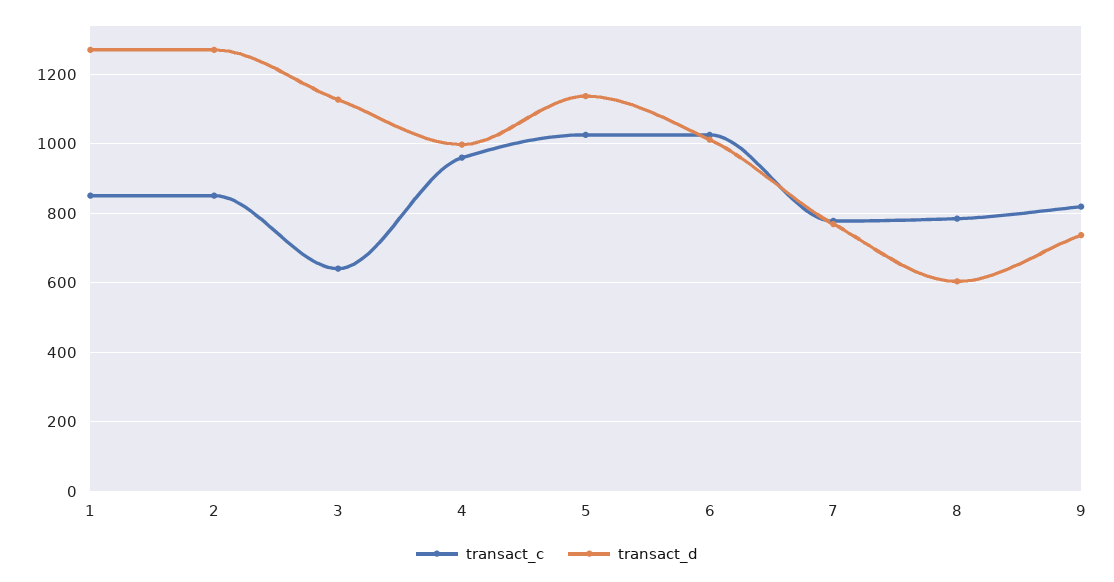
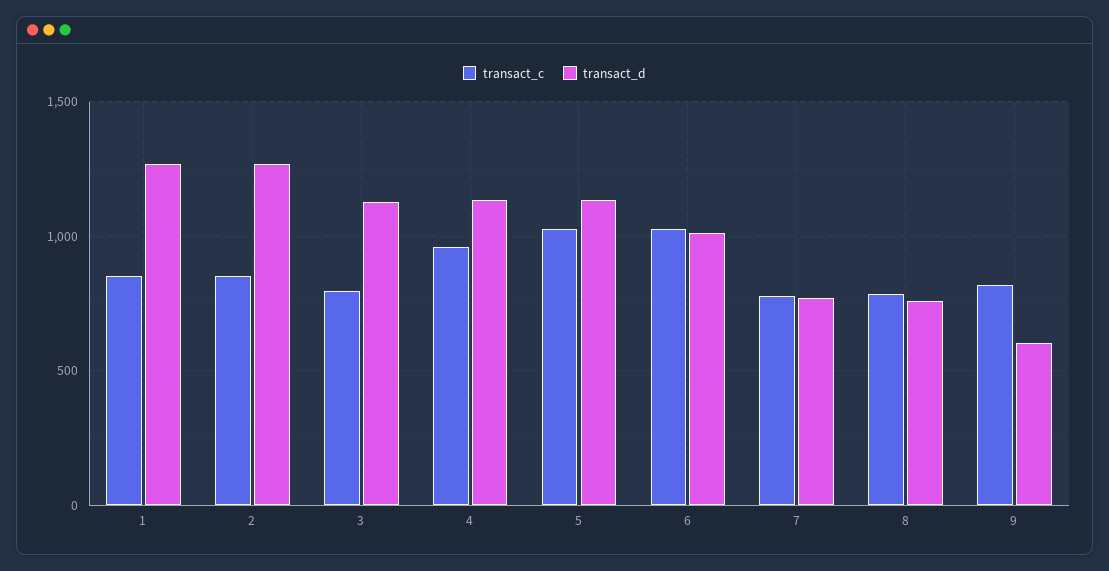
  {
    "transact_c": {
      "1": 860,
      "2": 860,
-     "3": 640,
+     "3": 800,
      "4": 960,
      "5": 1020,
      "6": 1020,
      "7": 780,
      "8": 780,
      "9": 820
    },
    "transact_d": {
      "1": 1280,
      "2": 1280,
      "3": 1120,
-     "4": 1000,
+     "4": 1150,
      "5": 1140,
      "6": 1020,
      "7": 760,
-     "8": 600,
+     "8": 750,
-     "9": 740
+     "9": 600
    }
  }

